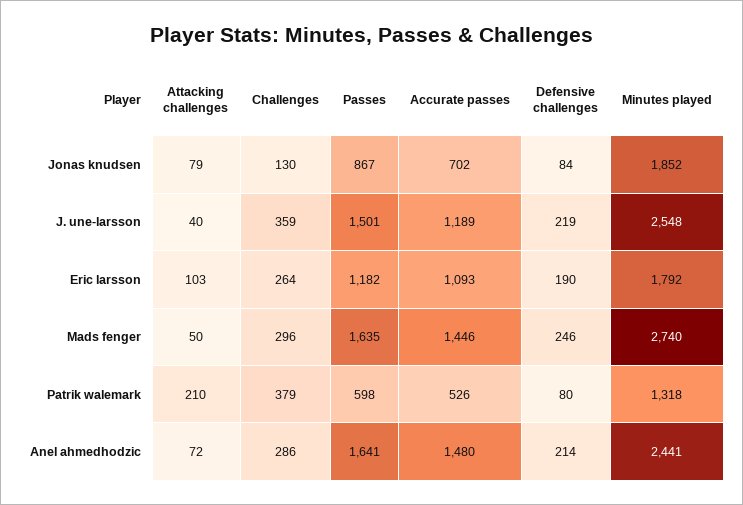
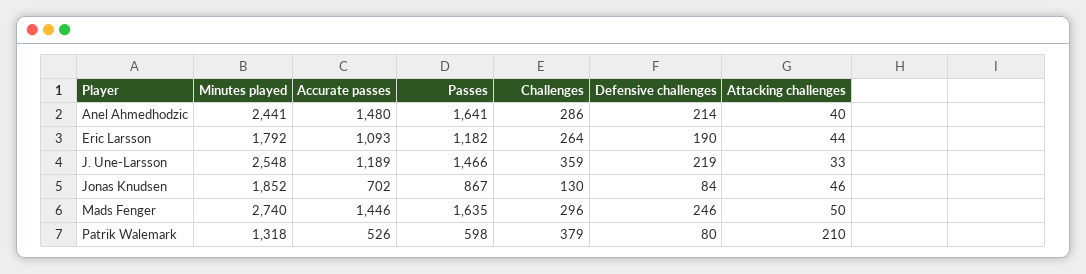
  {
    "Attacking challenges": {
-     "Jonas knudsen": 79,
+     "Jonas knudsen": 46,
-     "J. une-larsson": 40,
+     "J. une-larsson": 33,
-     "Eric larsson": 103,
+     "Eric larsson": 44,
      "Mads fenger": 50,
      "Patrik walemark": 210,
-     "Anel ahmedhodzic": 72
+     "Anel ahmedhodzic": 40
    },
    "Challenges": {
      "Jonas knudsen": 130,
      "J. une-larsson": 359,
      "Eric larsson": 264,
      "Mads fenger": 296,
      "Patrik walemark": 379,
      "Anel ahmedhodzic": 286
    },
    "Passes": {
      "Jonas knudsen": 867,
-     "J. une-larsson": 1501,
+     "J. une-larsson": 1466,
      "Eric larsson": 1182,
      "Mads fenger": 1635,
      "Patrik walemark": 598,
      "Anel ahmedhodzic": 1641
    },
    "Accurate passes": {
      "Jonas knudsen": 702,
      "J. une-larsson": 1189,
      "Eric larsson": 1093,
      "Mads fenger": 1446,
      "Patrik walemark": 526,
      "Anel ahmedhodzic": 1480
    },
    "Defensive challenges": {
      "Jonas knudsen": 84,
      "J. une-larsson": 219,
      "Eric larsson": 190,
      "Mads fenger": 246,
      "Patrik walemark": 80,
      "Anel ahmedhodzic": 214
    },
    "Minutes played": {
      "Jonas knudsen": 1852,
      "J. une-larsson": 2548,
      "Eric larsson": 1792,
      "Mads fenger": 2740,
      "Patrik walemark": 1318,
      "Anel ahmedhodzic": 2441
    }
  }

